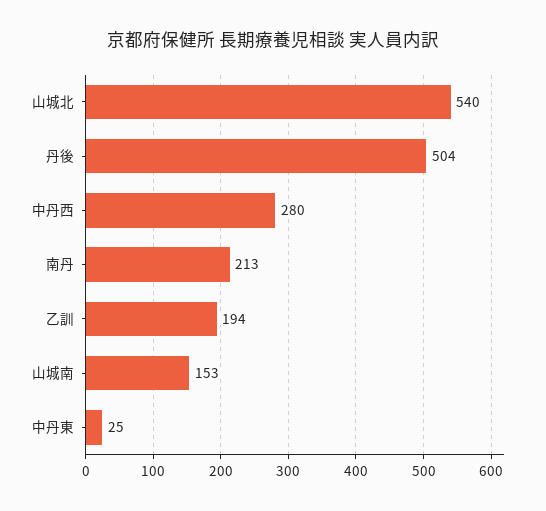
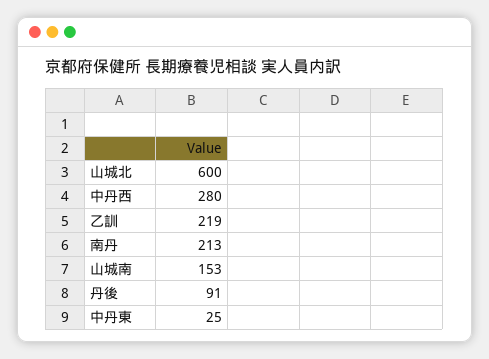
  {
-   "山城北": 540,
+   "山城北": 600,
-   "丹後": 504,
+   "丹後": 91,
    "中丹西": 280,
    "南丹": 213,
-   "乙訓": 194,
+   "乙訓": 219,
    "山城南": 153,
    "中丹東": 25
  }

